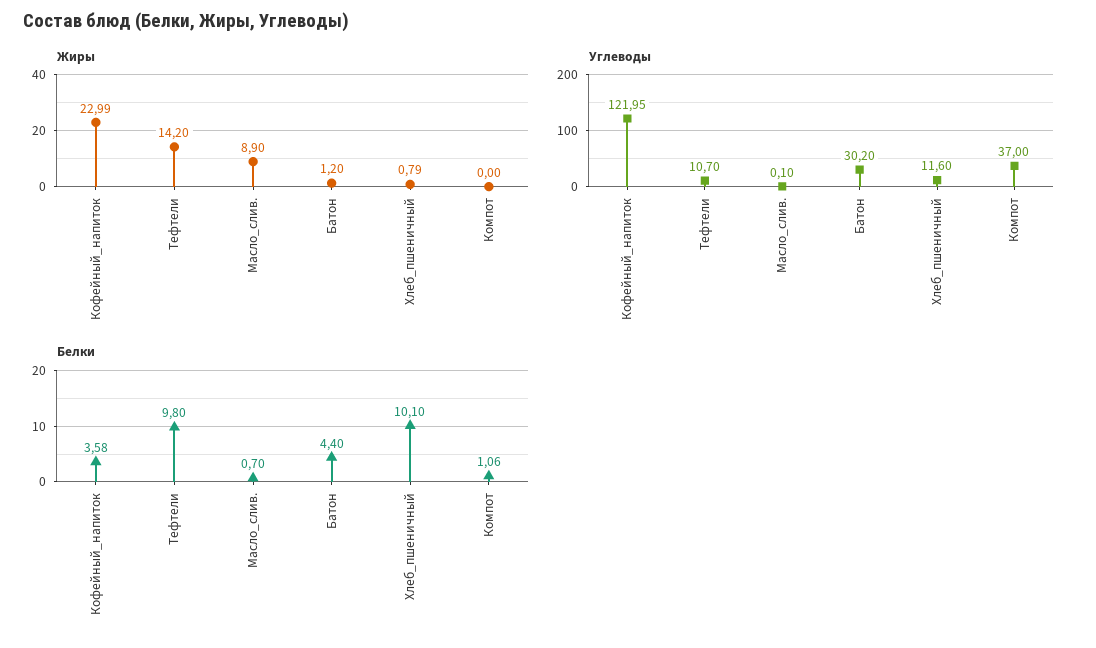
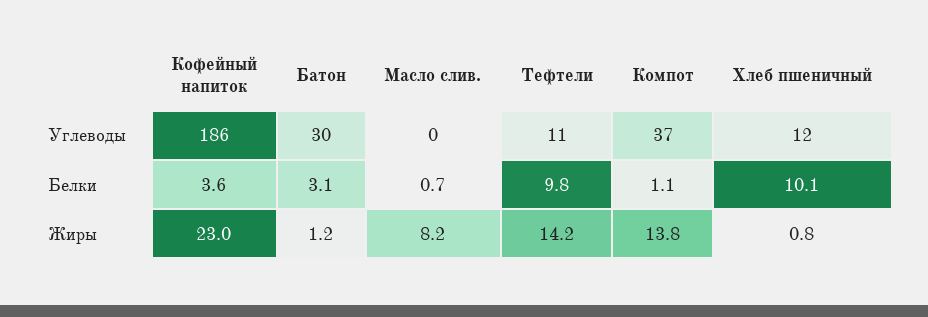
  {
    "Жиры": {
      "Кофейный_напиток": 22.99,
      "Тефтели": 14.2,
-     "Масло_слив.": 8.9,
+     "Масло_слив.": 8.2,
      "Батон": 1.2,
      "Хлеб_пшеничный": 0.79,
-     "Компот": 0
+     "Компот": 13.8
    },
    "Углеводы": {
-     "Кофейный_напиток": 121.95,
+     "Кофейный_напиток": 186,
      "Тефтели": 10.7,
      "Масло_слив.": 0.1,
      "Батон": 30.2,
      "Хлеб_пшеничный": 11.6,
      "Компот": 37
    },
    "Белки": {
      "Кофейный_напиток": 3.58,
      "Тефтели": 9.8,
      "Масло_слив.": 0.7,
-     "Батон": 4.4,
+     "Батон": 3.1,
      "Хлеб_пшеничный": 10.1,
      "Компот": 1.06
    }
  }

